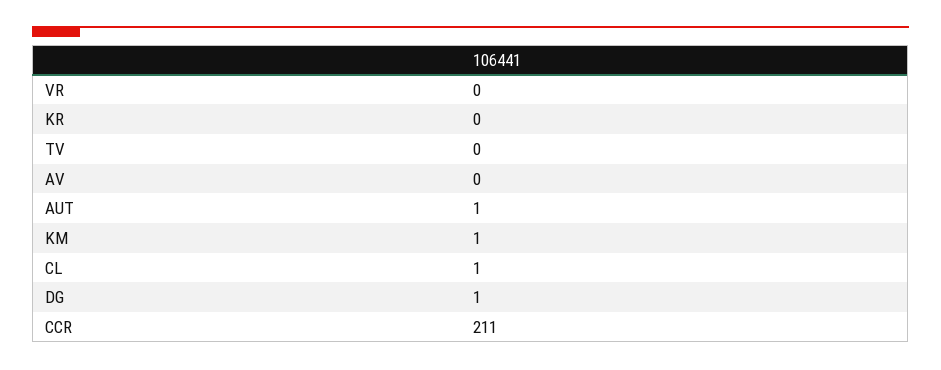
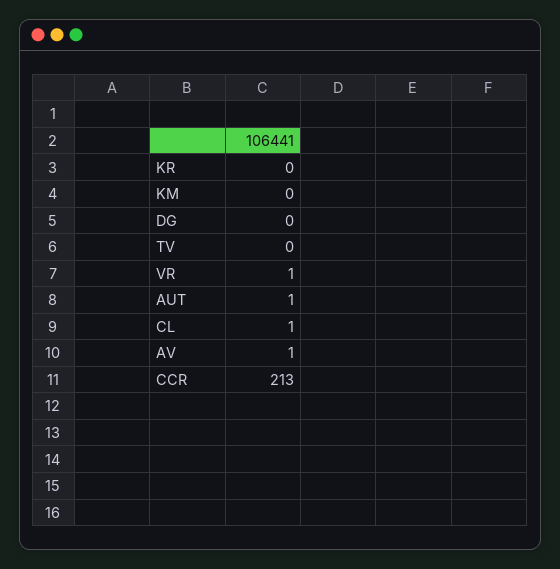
  {
-   "VR": 0,
+   "VR": 1,
    "KR": 0,
    "TV": 0,
-   "AV": 0,
+   "AV": 1,
    "AUT": 1,
-   "KM": 1,
+   "KM": 0,
    "CL": 1,
-   "DG": 1,
+   "DG": 0,
-   "CCR": 211
+   "CCR": 213
  }

